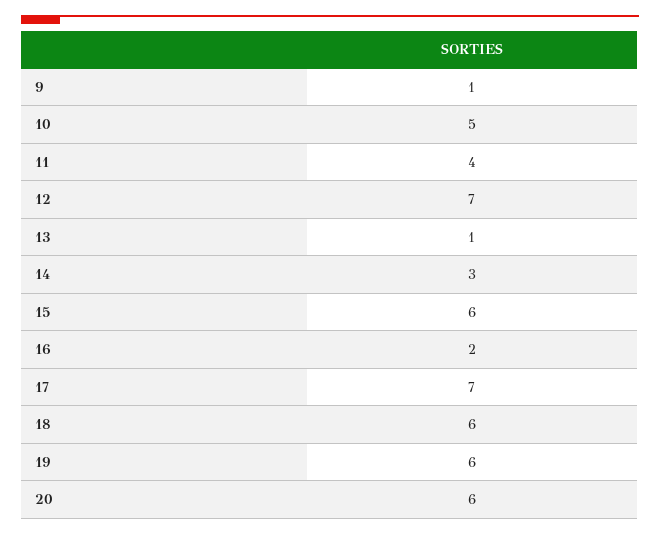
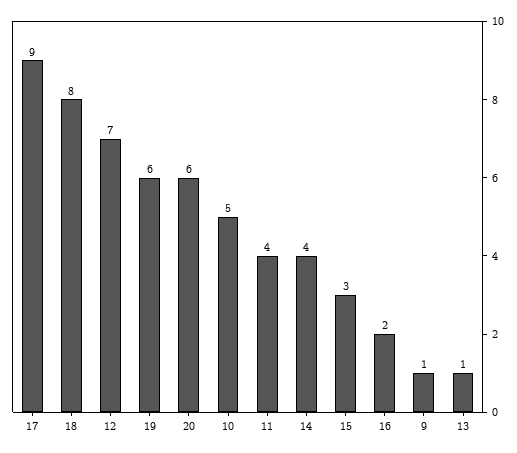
  {
    "9": 1,
    "10": 5,
    "11": 4,
    "12": 7,
    "13": 1,
-   "14": 3,
+   "14": 4,
-   "15": 6,
+   "15": 3,
    "16": 2,
-   "17": 7,
+   "17": 9,
-   "18": 6,
+   "18": 8,
    "19": 6,
    "20": 6
  }

